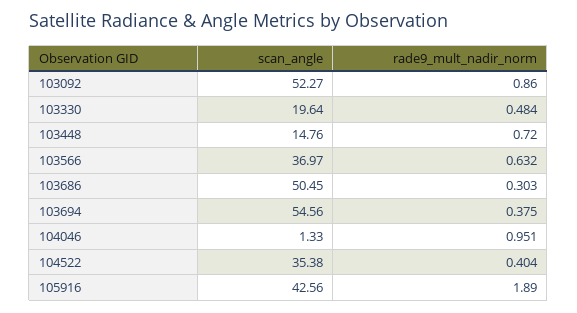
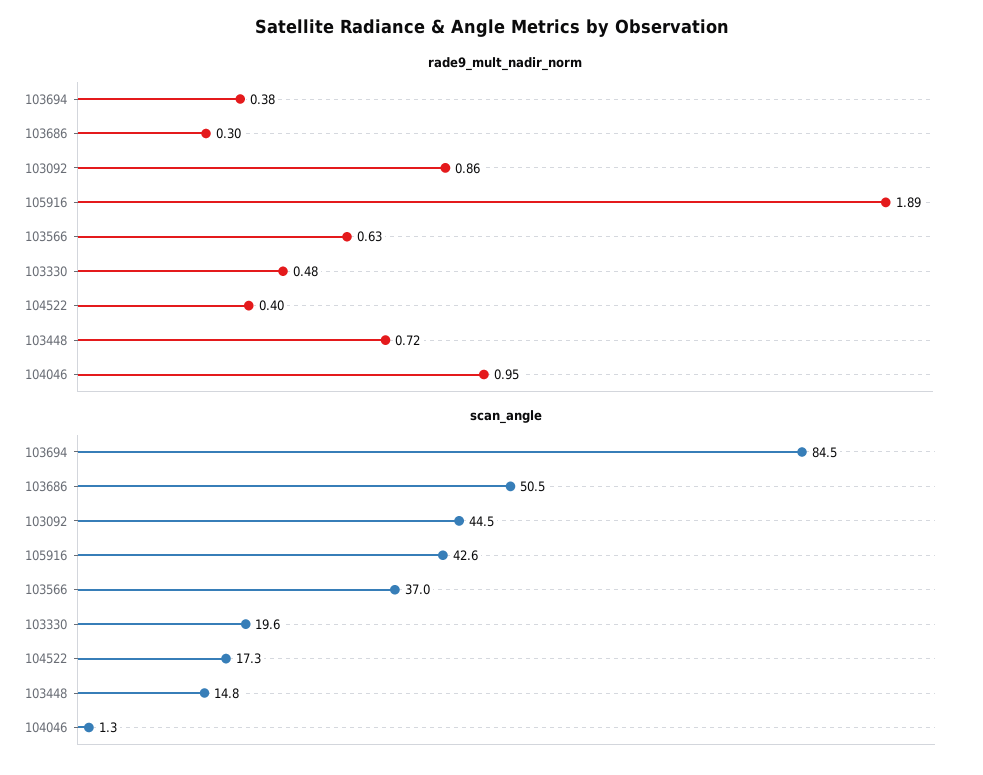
  {
    "scan_angle": {
-     "103092": 52.27,
+     "103092": 44.5,
      "103330": 19.64,
      "103448": 14.76,
      "103566": 36.97,
      "103686": 50.45,
-     "103694": 54.56,
+     "103694": 84.5,
      "104046": 1.33,
-     "104522": 35.38,
+     "104522": 17.3,
      "105916": 42.56
    },
    "rade9_mult_nadir_norm": {
      "103092": 0.86,
      "103330": 0.484,
      "103448": 0.72,
      "103566": 0.632,
      "103686": 0.303,
      "103694": 0.375,
      "104046": 0.951,
      "104522": 0.404,
      "105916": 1.89
    }
  }

